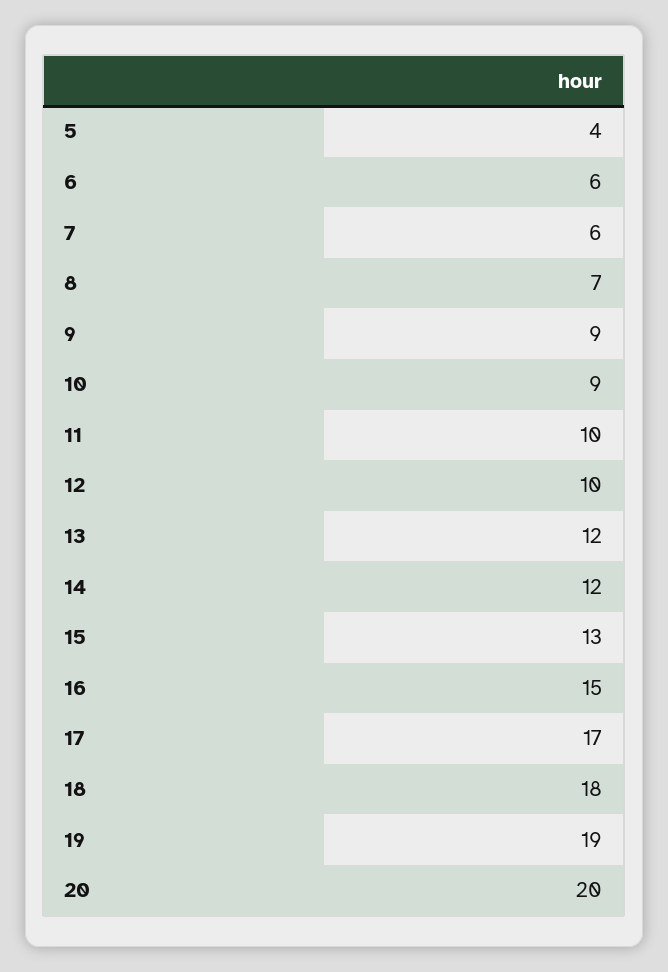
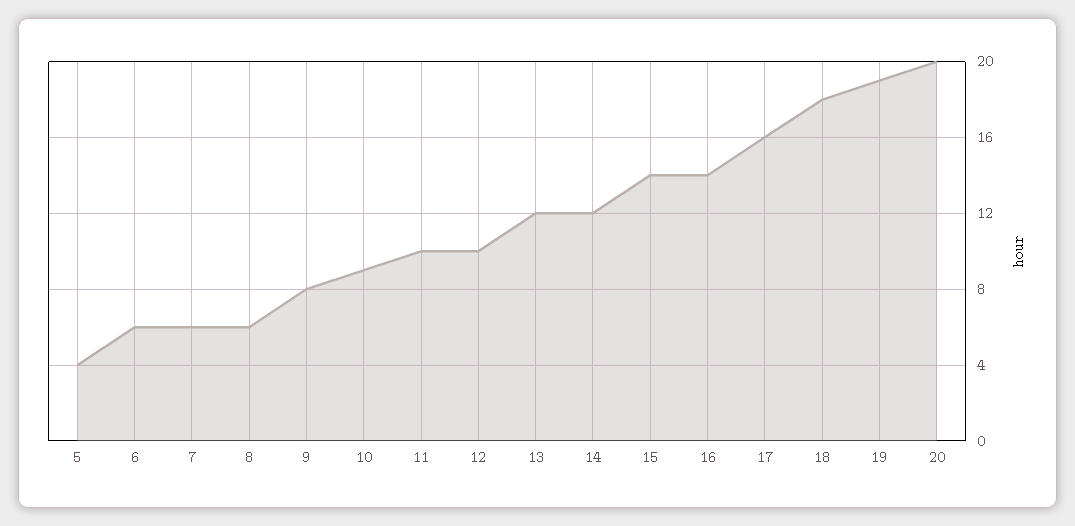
  {
    "5": 4,
    "6": 6,
    "7": 6,
-   "8": 7,
+   "8": 6,
-   "9": 9,
+   "9": 8,
    "10": 9,
    "11": 10,
    "12": 10,
    "13": 12,
    "14": 12,
-   "15": 13,
+   "15": 14,
-   "16": 15,
+   "16": 14,
-   "17": 17,
+   "17": 16,
    "18": 18,
    "19": 19,
    "20": 20
  }

